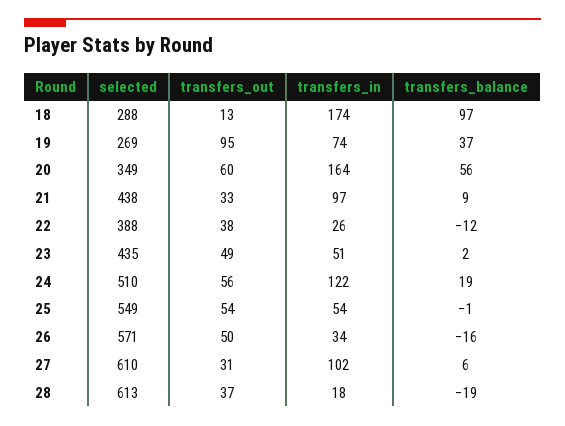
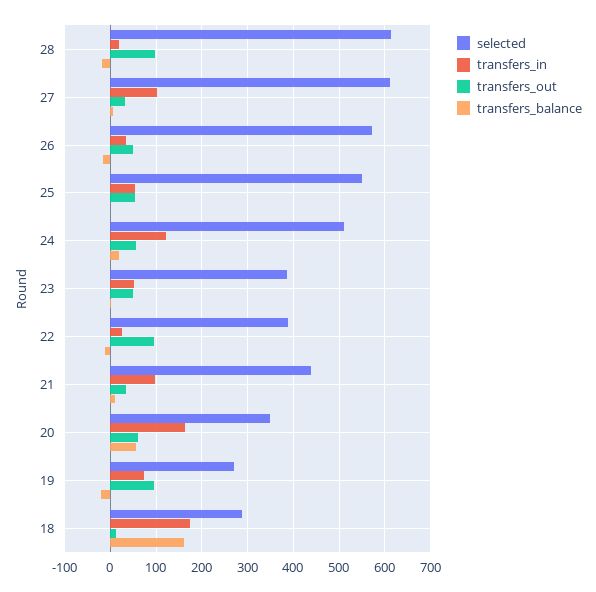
  {
    "selected": {
      "18": 288,
      "19": 269,
      "20": 349,
      "21": 438,
      "22": 388,
-     "23": 435,
+     "23": 380,
      "24": 510,
      "25": 549,
      "26": 571,
      "27": 610,
      "28": 613
    },
    "transfers_out": {
      "18": 13,
      "19": 95,
      "20": 60,
      "21": 33,
-     "22": 38,
+     "22": 100,
      "23": 49,
      "24": 56,
      "25": 54,
      "26": 50,
      "27": 31,
-     "28": 37
+     "28": 100
    },
    "transfers_in": {
      "18": 174,
      "19": 74,
      "20": 164,
      "21": 97,
      "22": 26,
      "23": 51,
      "24": 122,
      "25": 54,
      "26": 34,
      "27": 102,
      "28": 18
    },
    "transfers_balance": {
-     "18": 97,
+     "18": 160,
-     "19": 37,
+     "19": -20,
      "20": 56,
      "21": 9,
      "22": -12,
      "23": 2,
      "24": 19,
      "25": -1,
      "26": -16,
      "27": 6,
      "28": -19
    }
  }

